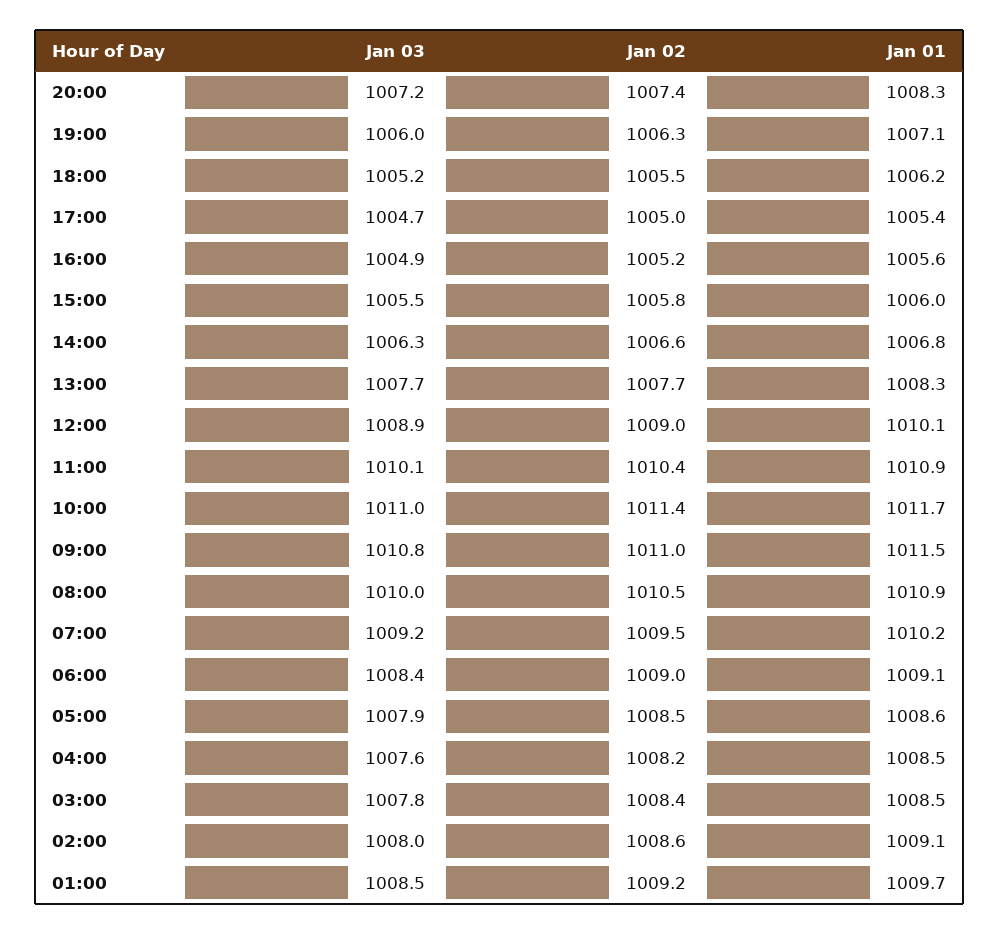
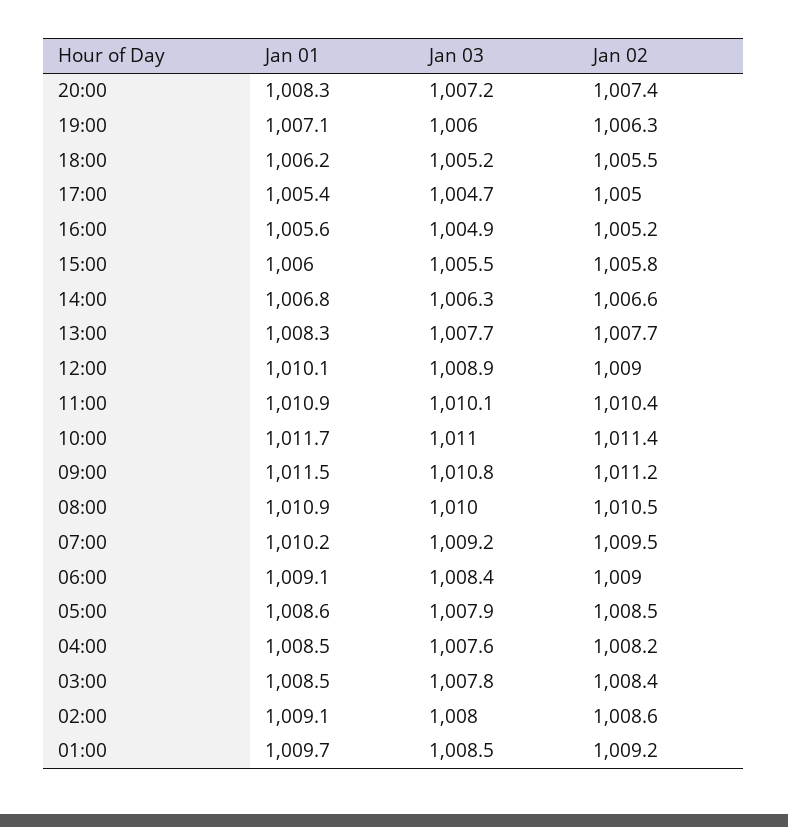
  {
    "Jan 03": {
      "20:00": 1007.2,
      "19:00": 1006,
      "18:00": 1005.2,
      "17:00": 1004.7,
      "16:00": 1004.9,
      "15:00": 1005.5,
      "14:00": 1006.3,
      "13:00": 1007.7,
      "12:00": 1008.9,
      "11:00": 1010.1,
      "10:00": 1011,
      "09:00": 1010.8,
      "08:00": 1010,
      "07:00": 1009.2,
      "06:00": 1008.4,
      "05:00": 1007.9,
      "04:00": 1007.6,
      "03:00": 1007.8,
      "02:00": 1008,
      "01:00": 1008.5
    },
    "Jan 02": {
      "20:00": 1007.4,
      "19:00": 1006.3,
      "18:00": 1005.5,
      "17:00": 1005,
      "16:00": 1005.2,
      "15:00": 1005.8,
      "14:00": 1006.6,
      "13:00": 1007.7,
      "12:00": 1009,
      "11:00": 1010.4,
      "10:00": 1011.4,
-     "09:00": 1011,
+     "09:00": 1011.2,
      "08:00": 1010.5,
      "07:00": 1009.5,
      "06:00": 1009,
      "05:00": 1008.5,
      "04:00": 1008.2,
      "03:00": 1008.4,
      "02:00": 1008.6,
      "01:00": 1009.2
    },
    "Jan 01": {
      "20:00": 1008.3,
      "19:00": 1007.1,
      "18:00": 1006.2,
      "17:00": 1005.4,
      "16:00": 1005.6,
      "15:00": 1006,
      "14:00": 1006.8,
      "13:00": 1008.3,
      "12:00": 1010.1,
      "11:00": 1010.9,
      "10:00": 1011.7,
      "09:00": 1011.5,
      "08:00": 1010.9,
      "07:00": 1010.2,
      "06:00": 1009.1,
      "05:00": 1008.6,
      "04:00": 1008.5,
      "03:00": 1008.5,
      "02:00": 1009.1,
      "01:00": 1009.7
    }
  }

